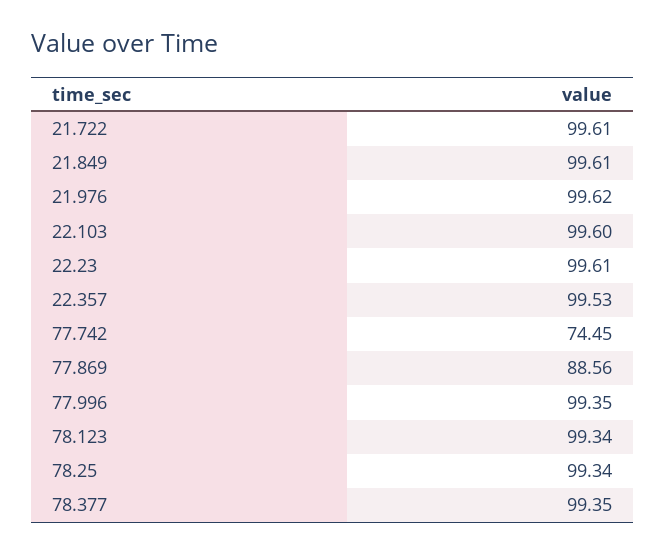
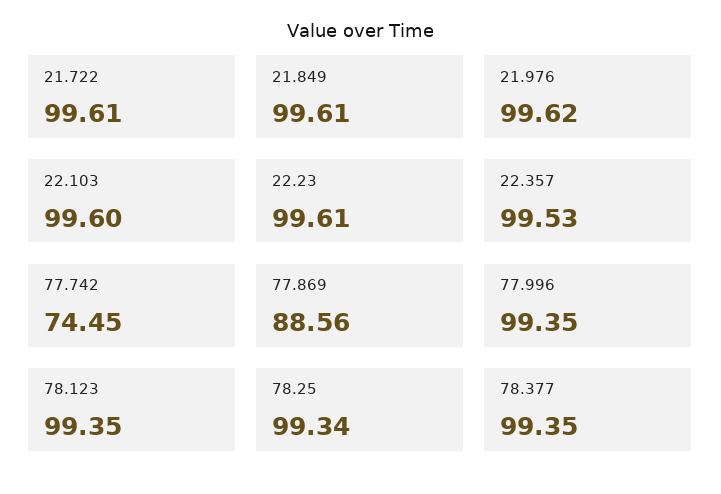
  {
    "21.722": 99.61,
    "21.849": 99.61,
    "21.976": 99.62,
    "22.103": 99.6,
    "22.23": 99.61,
    "22.357": 99.53,
    "77.742": 74.45,
    "77.869": 88.56,
    "77.996": 99.35,
-   "78.123": 99.34,
+   "78.123": 99.35,
    "78.25": 99.34,
    "78.377": 99.35
  }

